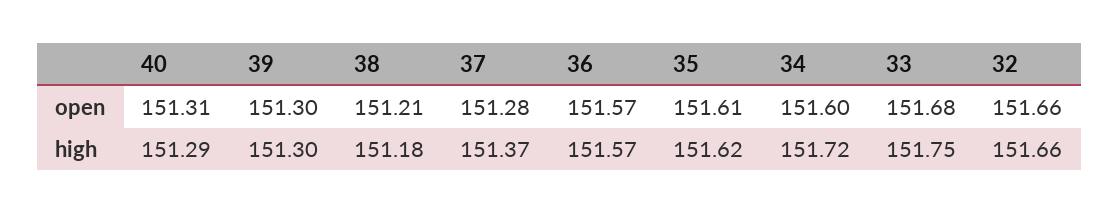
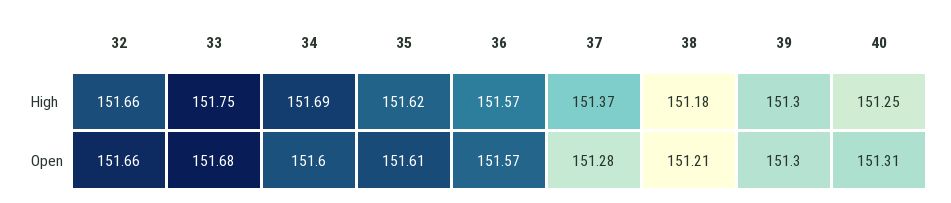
  {
    "40": {
      "open": 151.31,
-     "high": 151.29
+     "high": 151.25
    },
    "39": {
      "open": 151.3,
      "high": 151.3
    },
    "38": {
      "open": 151.21,
      "high": 151.18
    },
    "37": {
      "open": 151.28,
      "high": 151.37
    },
    "36": {
      "open": 151.57,
      "high": 151.57
    },
    "35": {
      "open": 151.61,
      "high": 151.62
    },
    "34": {
      "open": 151.6,
-     "high": 151.72
+     "high": 151.69
    },
    "33": {
      "open": 151.68,
      "high": 151.75
    },
    "32": {
      "open": 151.66,
      "high": 151.66
    }
  }

